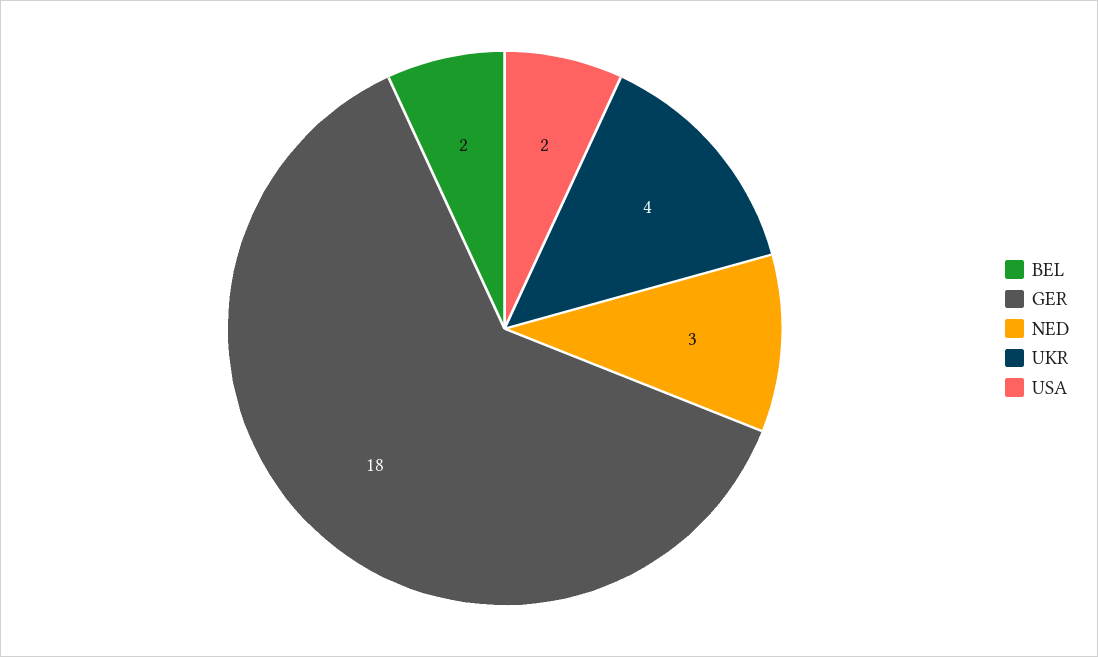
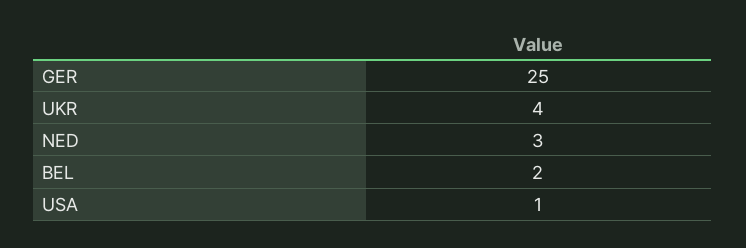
  {
    "BEL": 2,
-   "GER": 18,
+   "GER": 25,
    "NED": 3,
    "UKR": 4,
-   "USA": 2
+   "USA": 1
  }

